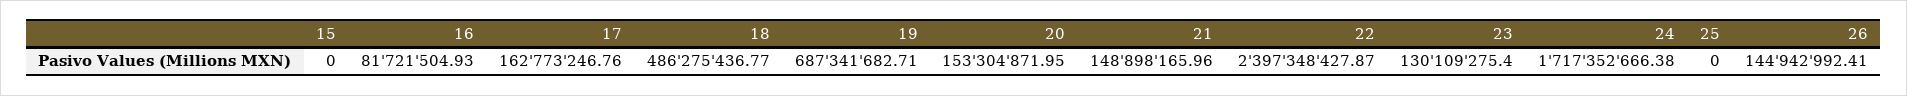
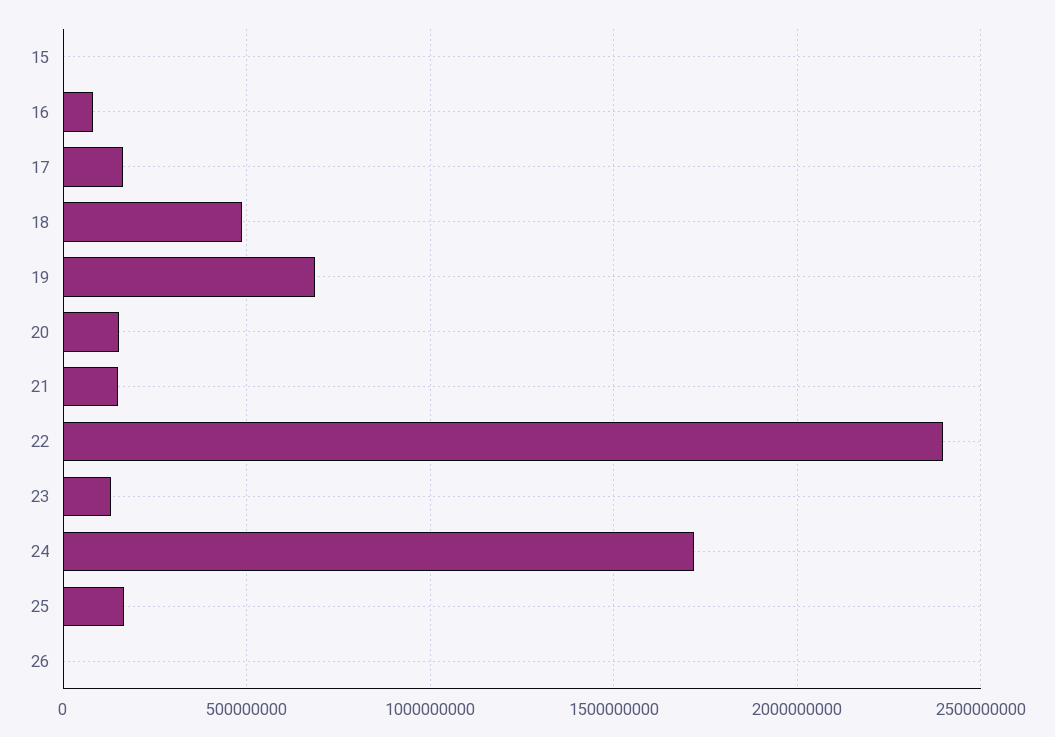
  {
    "15": 0,
    "16": 81721504.93,
    "17": 162773246.76,
    "18": 486275436.77,
    "19": 687341682.71,
    "20": 153304871.95,
    "21": 148898165.96,
    "22": 2397348427.87,
    "23": 130109275.4,
    "24": 1717352666.38,
-   "25": 0,
+   "25": 150000000,
-   "26": 144942992.41
+   "26": 0
  }

